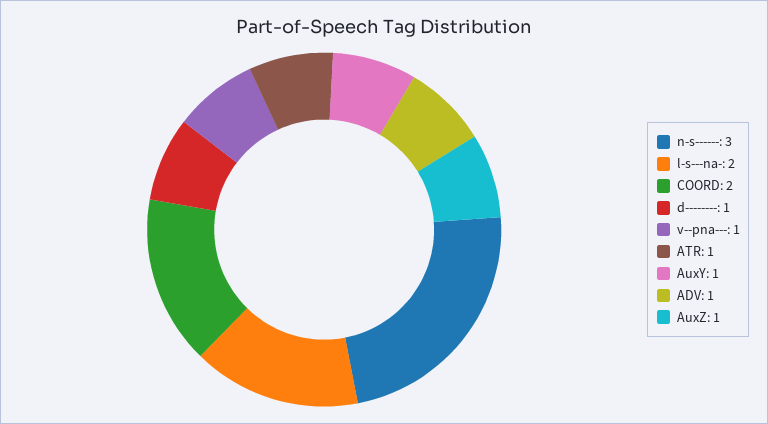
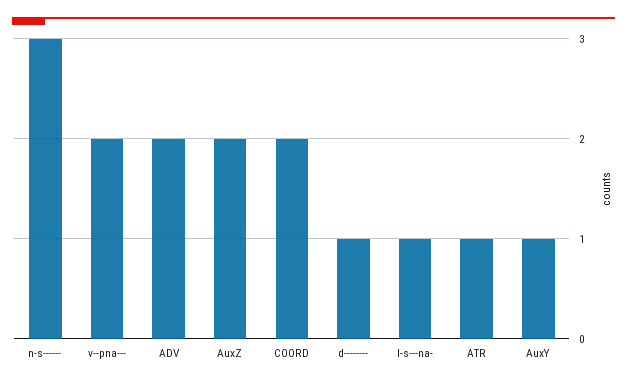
  {
    "n-s------": 3,
-   "l-s---na-": 2,
+   "l-s---na-": 1,
    "COORD": 2,
    "d--------": 1,
-   "v--pna---": 1,
+   "v--pna---": 2,
    "ATR": 1,
    "AuxY": 1,
-   "ADV": 1,
+   "ADV": 2,
-   "AuxZ": 1
+   "AuxZ": 2
  }

